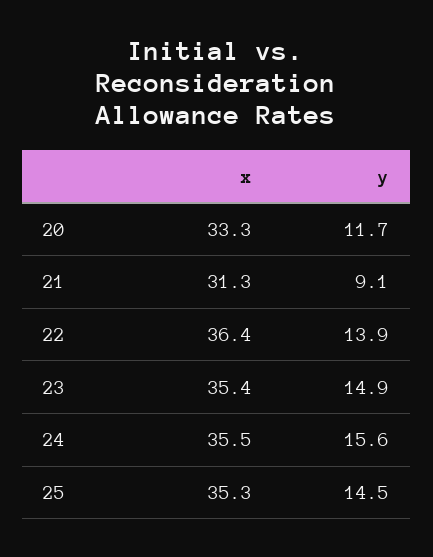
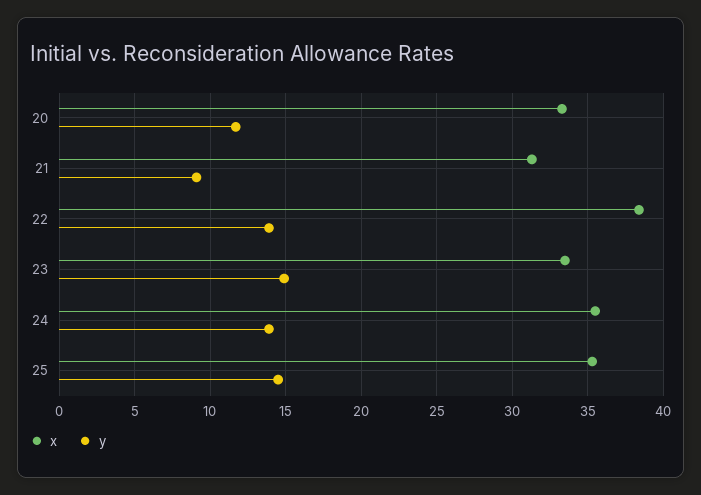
  {
    "x": {
      "20": 33.3,
      "21": 31.3,
-     "22": 36.4,
+     "22": 38.5,
-     "23": 35.4,
+     "23": 33.5,
      "24": 35.5,
      "25": 35.3
    },
    "y": {
      "20": 11.7,
      "21": 9.1,
      "22": 13.9,
      "23": 14.9,
-     "24": 15.6,
+     "24": 14,
      "25": 14.5
    }
  }

